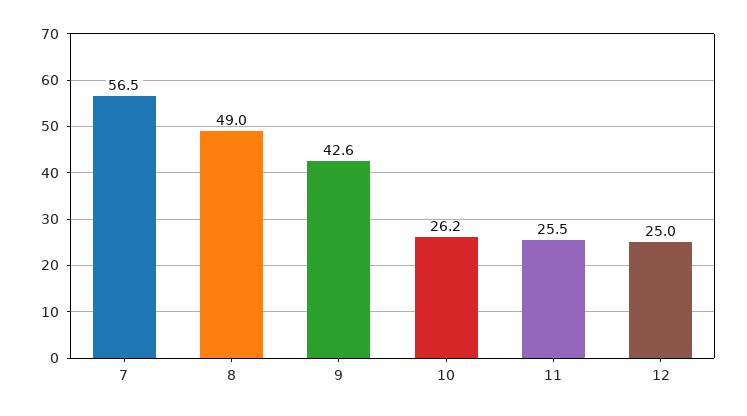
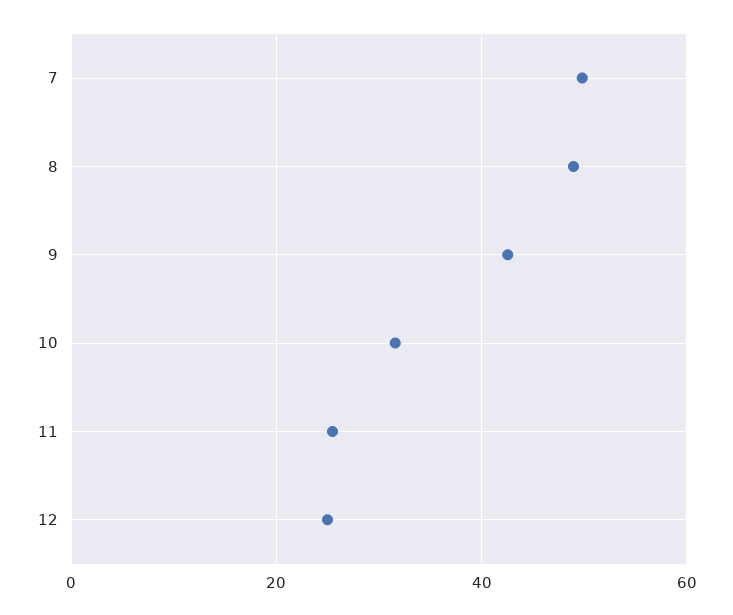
  {
-   "7": 56.5,
+   "7": 50,
    "8": 49,
    "9": 42.6,
-   "10": 26.2,
+   "10": 32,
    "11": 25.5,
    "12": 25
  }

